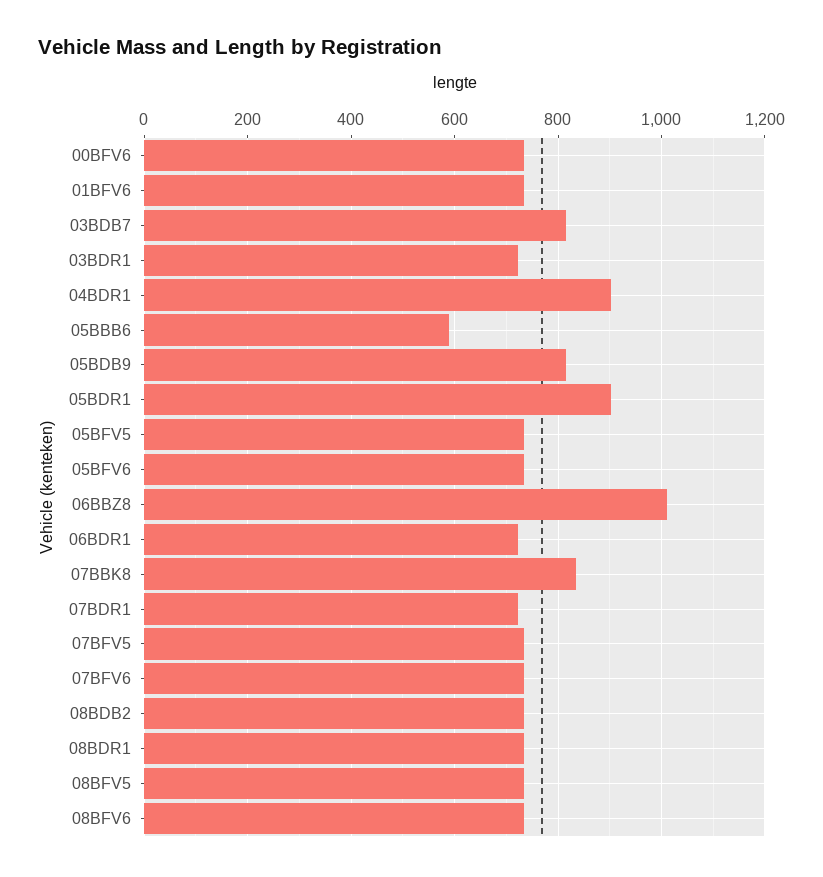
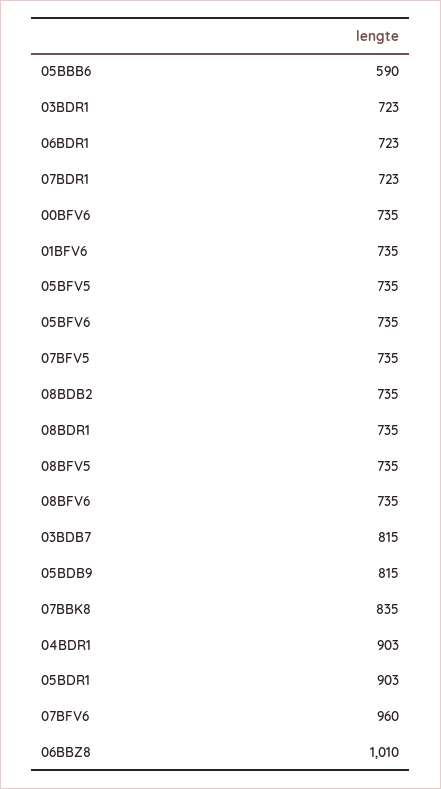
  {
    "00BFV6": 735,
    "01BFV6": 735,
    "03BDB7": 815,
    "03BDR1": 723,
    "04BDR1": 903,
    "05BBB6": 590,
    "05BDB9": 815,
    "05BDR1": 903,
    "05BFV5": 735,
    "05BFV6": 735,
    "06BBZ8": 1010,
    "06BDR1": 723,
    "07BBK8": 835,
    "07BDR1": 723,
    "07BFV5": 735,
-   "07BFV6": 740,
+   "07BFV6": 960,
    "08BDB2": 735,
    "08BDR1": 735,
    "08BFV5": 735,
    "08BFV6": 735
  }

